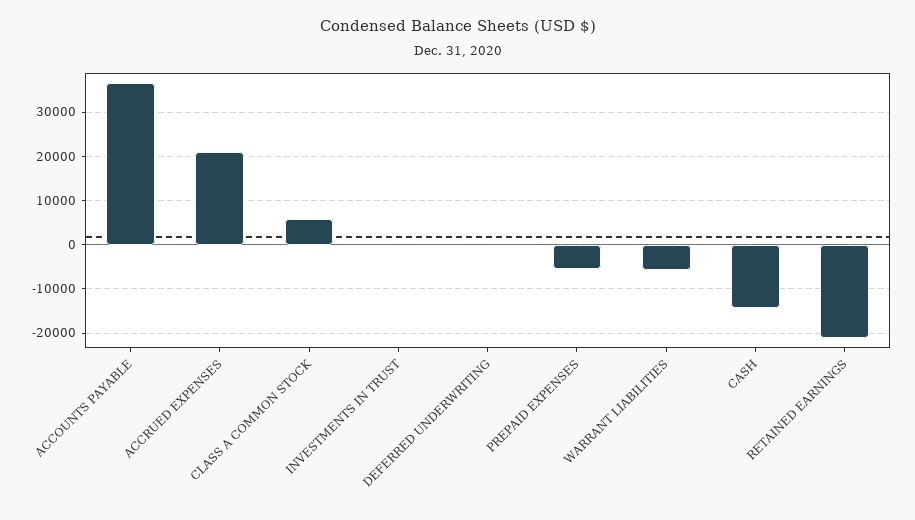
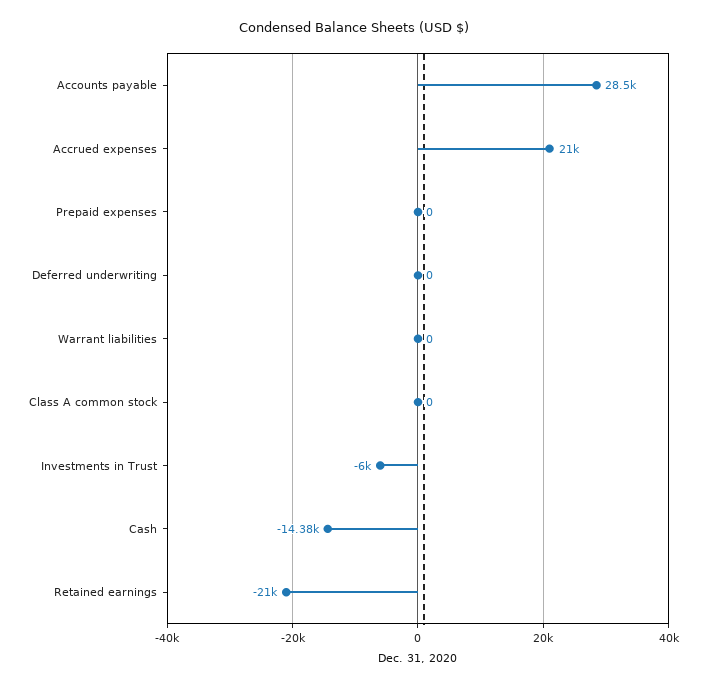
  {
-   "ACCOUNTS PAYABLE": 36000,
+   "ACCOUNTS PAYABLE": 28500,
    "ACCRUED EXPENSES": 21000,
-   "CLASS A COMMON STOCK": 6000,
+   "CLASS A COMMON STOCK": 0,
-   "INVESTMENTS IN TRUST": 0,
+   "INVESTMENTS IN TRUST": -6000,
    "DEFERRED UNDERWRITING": 0,
-   "PREPAID EXPENSES": -6000,
+   "PREPAID EXPENSES": 0,
-   "WARRANT LIABILITIES": -6000,
+   "WARRANT LIABILITIES": 0,
    "CASH": -14380,
    "RETAINED EARNINGS": -21000
  }

